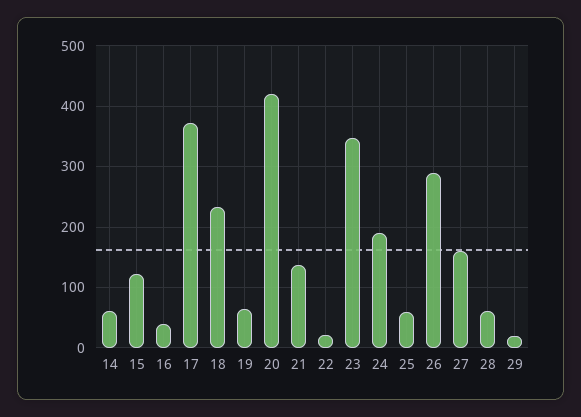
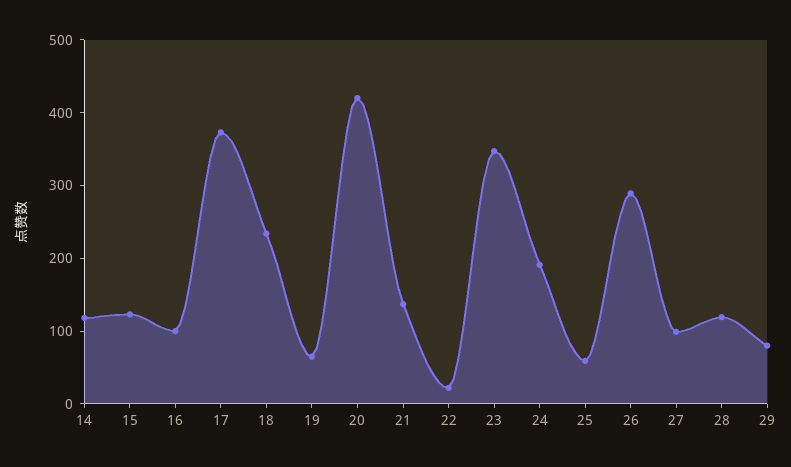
  {
-   "14": 60,
+   "14": 120,
    "15": 120,
-   "16": 40,
+   "16": 100,
    "17": 370,
    "18": 230,
    "19": 70,
    "20": 420,
    "21": 140,
    "22": 20,
    "23": 350,
    "24": 190,
    "25": 60,
    "26": 290,
-   "27": 160,
+   "27": 100,
-   "28": 60,
+   "28": 120,
-   "29": 20
+   "29": 80
  }

